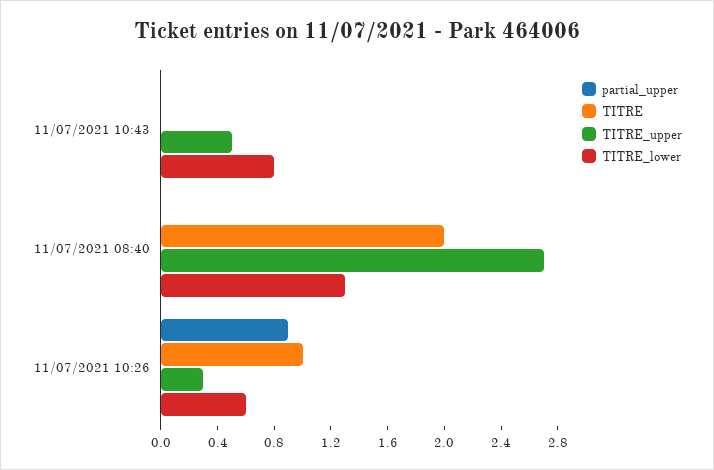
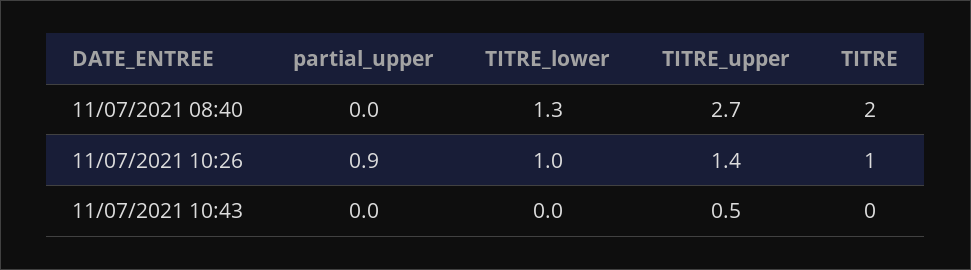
  {
    "partial_upper": {
      "11/07/2021 10:43": 0,
      "11/07/2021 08:40": 0,
      "11/07/2021 10:26": 0.9
    },
    "TITRE": {
      "11/07/2021 10:43": 0,
      "11/07/2021 08:40": 2,
      "11/07/2021 10:26": 1
    },
    "TITRE_upper": {
      "11/07/2021 10:43": 0.5,
      "11/07/2021 08:40": 2.7,
-     "11/07/2021 10:26": 0.3
+     "11/07/2021 10:26": 1.4
    },
    "TITRE_lower": {
-     "11/07/2021 10:43": 0.8,
+     "11/07/2021 10:43": 0,
      "11/07/2021 08:40": 1.3,
-     "11/07/2021 10:26": 0.6
+     "11/07/2021 10:26": 1
    }
  }

